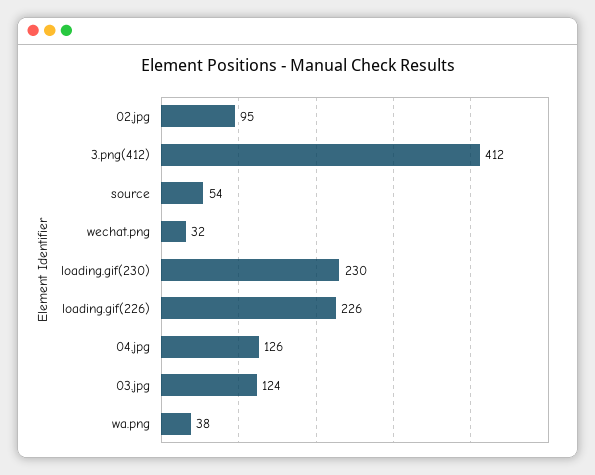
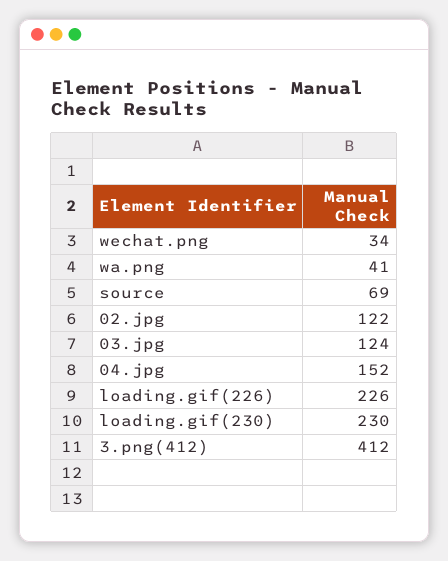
  {
-   "02.jpg": 95,
+   "02.jpg": 122,
    "3.png(412)": 412,
-   "source": 54,
+   "source": 69,
-   "wechat.png": 32,
+   "wechat.png": 34,
    "loading.gif(230)": 230,
    "loading.gif(226)": 226,
-   "04.jpg": 126,
+   "04.jpg": 152,
    "03.jpg": 124,
-   "wa.png": 38
+   "wa.png": 41
  }

